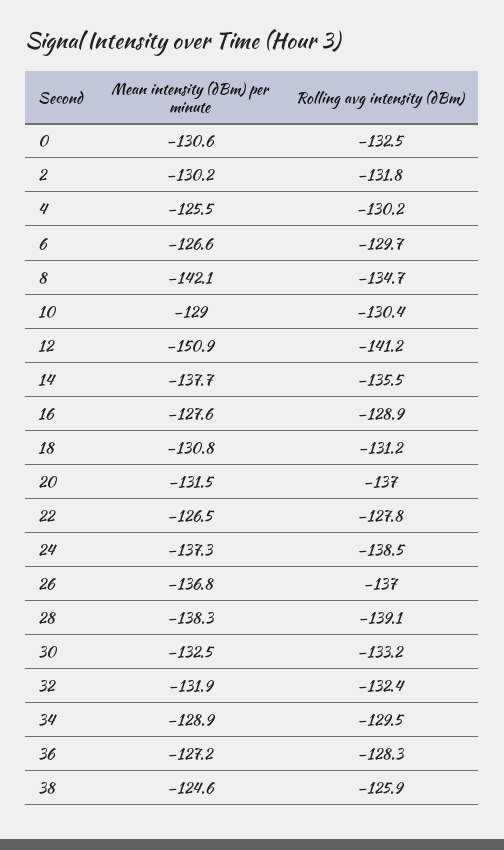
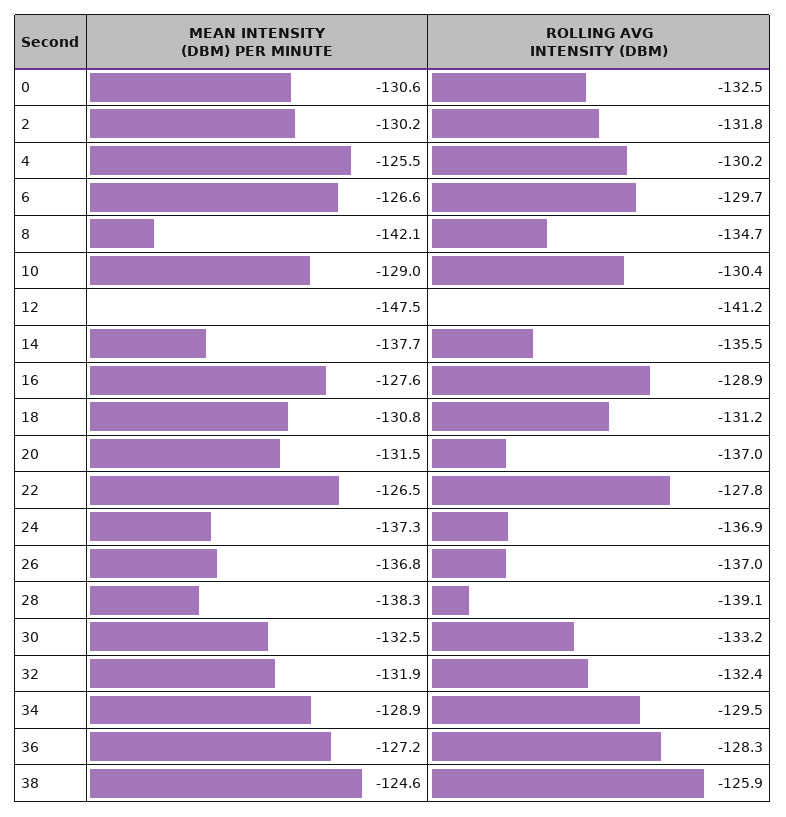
  {
    "Mean intensity (dBm) per minute": {
      "0": -130.6,
      "2": -130.2,
      "4": -125.5,
      "6": -126.6,
      "8": -142.1,
      "10": -129,
-     "12": -150.9,
+     "12": -147.5,
      "14": -137.7,
      "16": -127.6,
      "18": -130.8,
      "20": -131.5,
      "22": -126.5,
      "24": -137.3,
      "26": -136.8,
      "28": -138.3,
      "30": -132.5,
      "32": -131.9,
      "34": -128.9,
      "36": -127.2,
      "38": -124.6
    },
    "Rolling avg intensity (dBm)": {
      "0": -132.5,
      "2": -131.8,
      "4": -130.2,
      "6": -129.7,
      "8": -134.7,
      "10": -130.4,
      "12": -141.2,
      "14": -135.5,
      "16": -128.9,
      "18": -131.2,
      "20": -137,
      "22": -127.8,
-     "24": -138.5,
+     "24": -136.9,
      "26": -137,
      "28": -139.1,
      "30": -133.2,
      "32": -132.4,
      "34": -129.5,
      "36": -128.3,
      "38": -125.9
    }
  }

